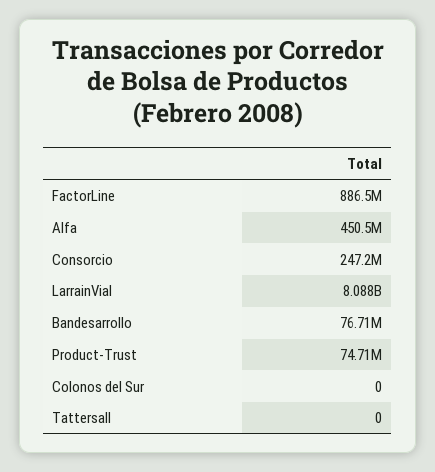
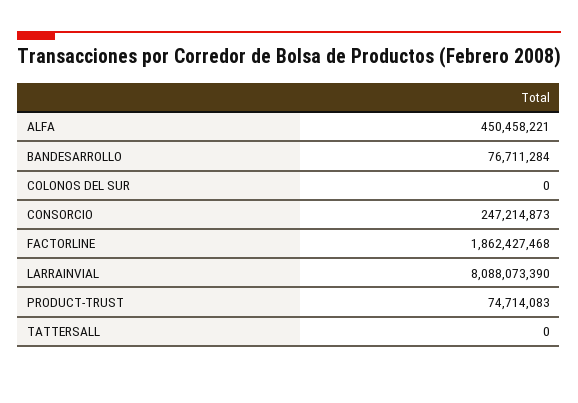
  {
-   "FactorLine": 886500000,
+   "FactorLine": 1862427468,
    "Alfa": 450458221,
    "Consorcio": 247214873,
    "LarrainVial": 8088073390,
    "Bandesarrollo": 76711284,
    "Product-Trust": 74714083,
    "Colonos del Sur": 0,
    "Tattersall": 0
  }

